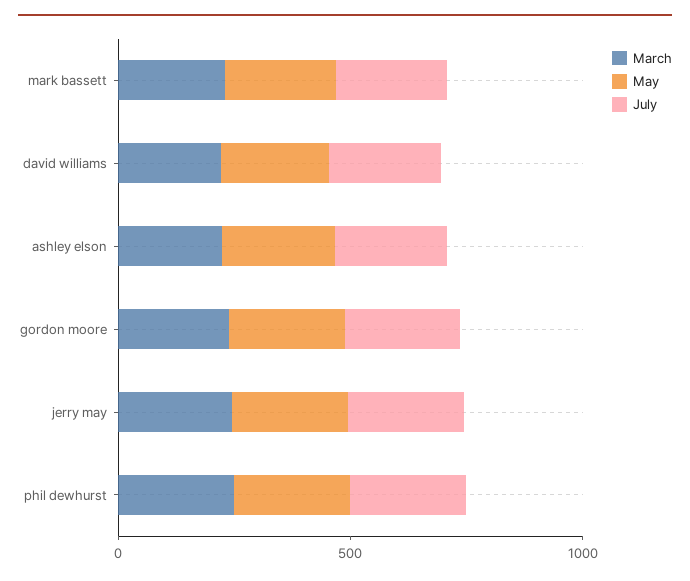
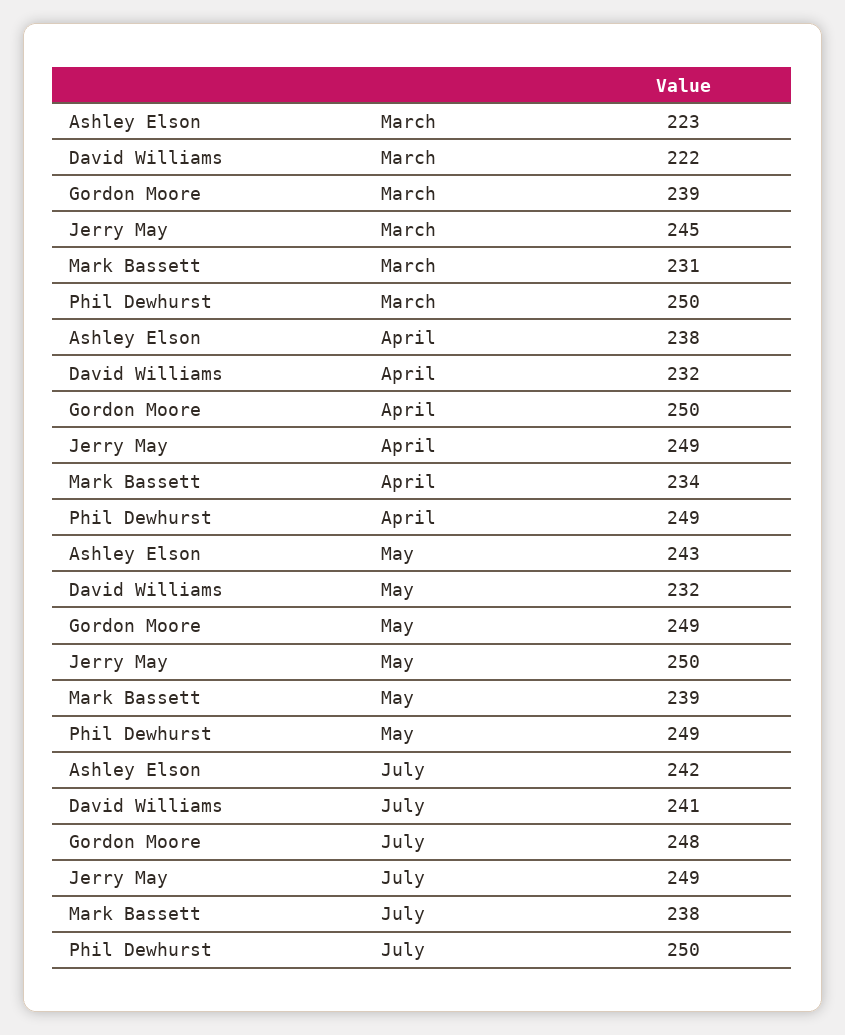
  {
    "March": {
      "mark bassett": 231,
      "david williams": 222,
      "ashley elson": 223,
      "gordon moore": 239,
      "jerry may": 245,
      "phil dewhurst": 250
    },
    "May": {
      "mark bassett": 239,
      "david williams": 232,
      "ashley elson": 243,
      "gordon moore": 249,
      "jerry may": 250,
      "phil dewhurst": 249
    },
    "July": {
      "mark bassett": 238,
      "david williams": 241,
      "ashley elson": 242,
      "gordon moore": 248,
      "jerry may": 249,
      "phil dewhurst": 250
-   }
+   },
+   "April": {
+     "ashley elson": 238,
+     "david williams": 232,
+     "gordon moore": 250,
+     "jerry may": 249,
+     "mark bassett": 234,
+     "phil dewhurst": 249
+   }
  }

